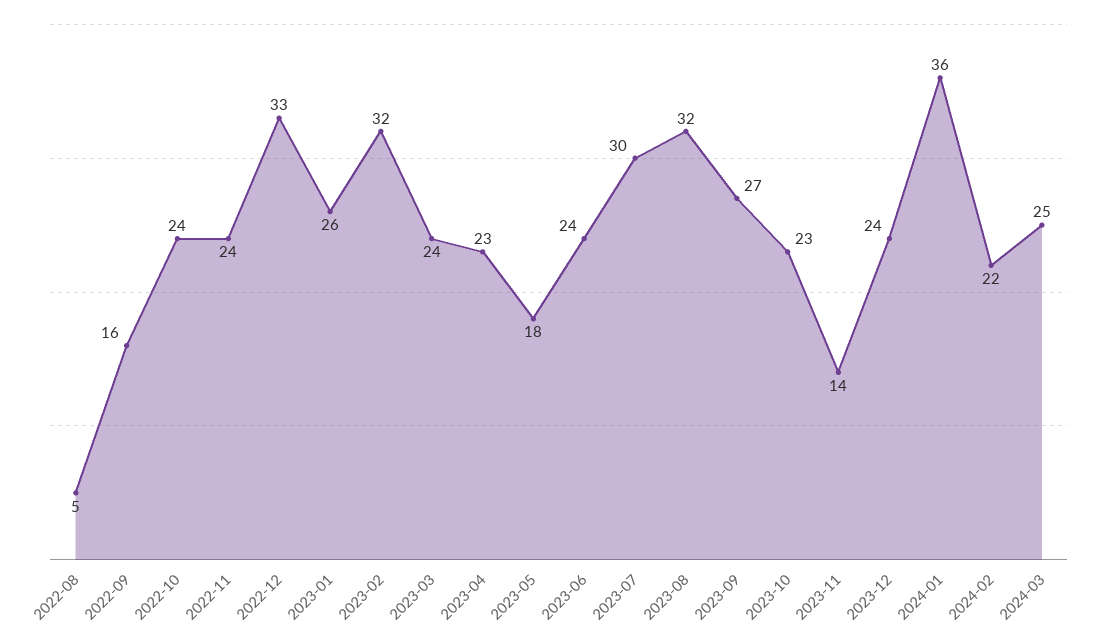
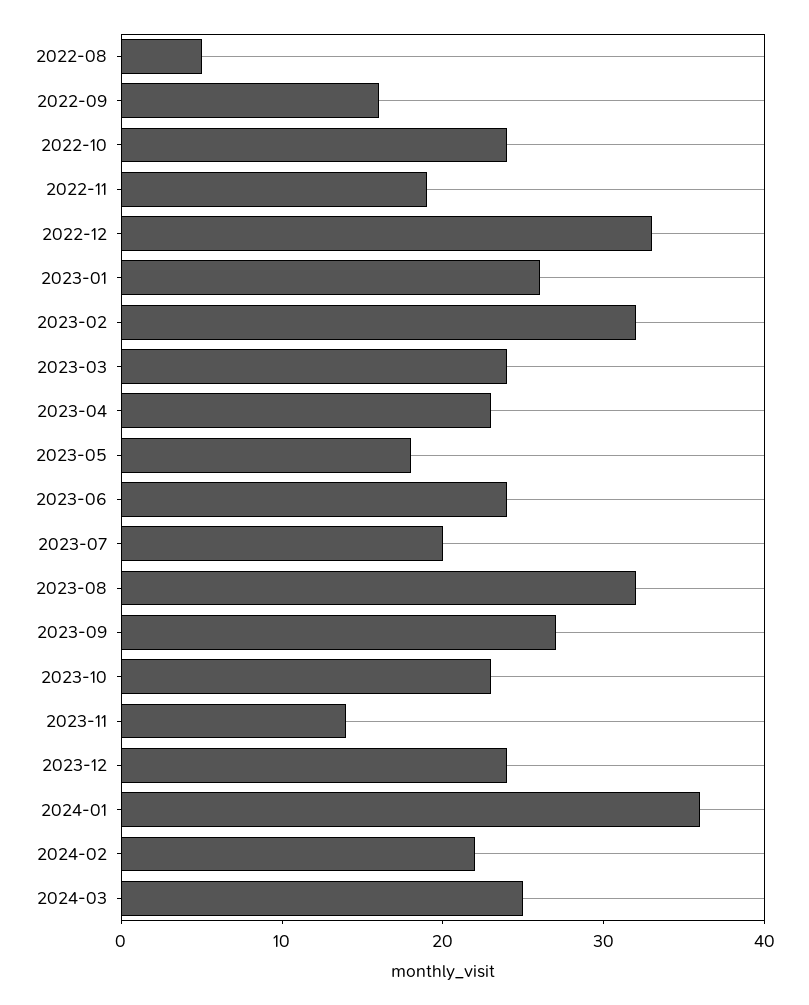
  {
    "2022-08": 5,
    "2022-09": 16,
    "2022-10": 24,
-   "2022-11": 24,
+   "2022-11": 19,
    "2022-12": 33,
    "2023-01": 26,
    "2023-02": 32,
    "2023-03": 24,
    "2023-04": 23,
    "2023-05": 18,
    "2023-06": 24,
-   "2023-07": 30,
+   "2023-07": 20,
    "2023-08": 32,
    "2023-09": 27,
    "2023-10": 23,
    "2023-11": 14,
    "2023-12": 24,
    "2024-01": 36,
    "2024-02": 22,
    "2024-03": 25
  }

